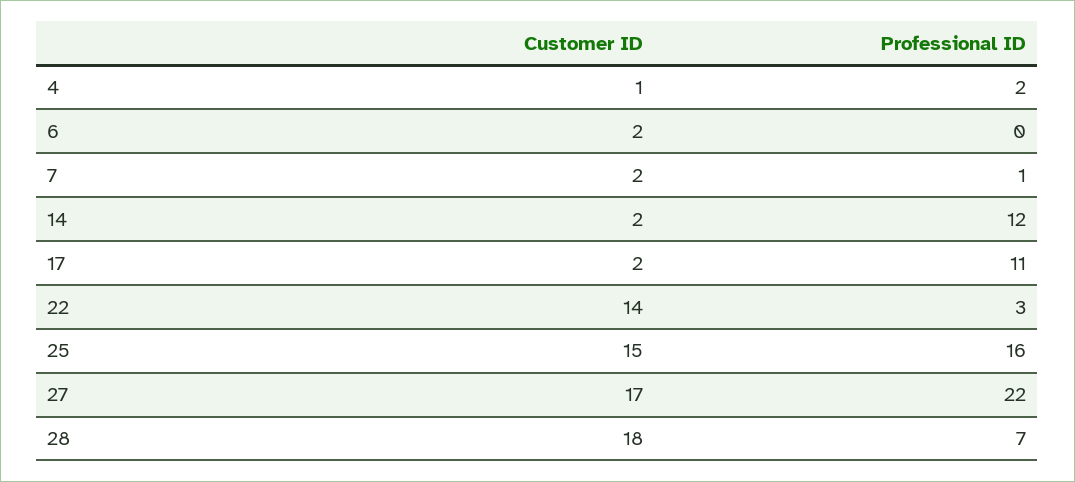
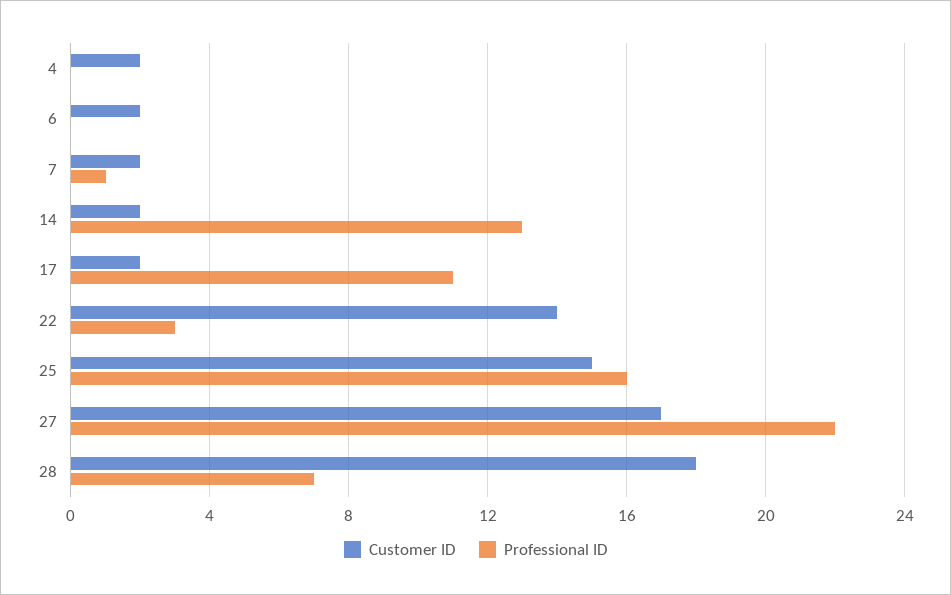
  {
    "Customer ID": {
-     "4": 1,
+     "4": 2,
      "6": 2,
      "7": 2,
      "14": 2,
      "17": 2,
      "22": 14,
      "25": 15,
      "27": 17,
      "28": 18
    },
    "Professional ID": {
-     "4": 2,
+     "4": 0,
      "6": 0,
      "7": 1,
-     "14": 12,
+     "14": 13,
      "17": 11,
      "22": 3,
      "25": 16,
      "27": 22,
      "28": 7
    }
  }

